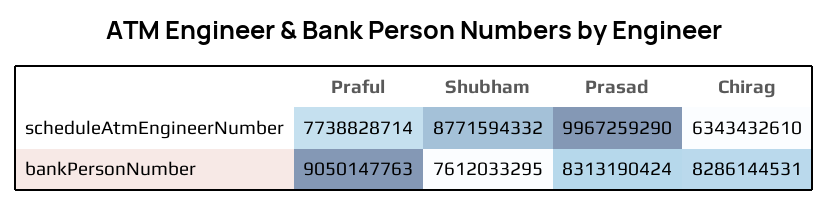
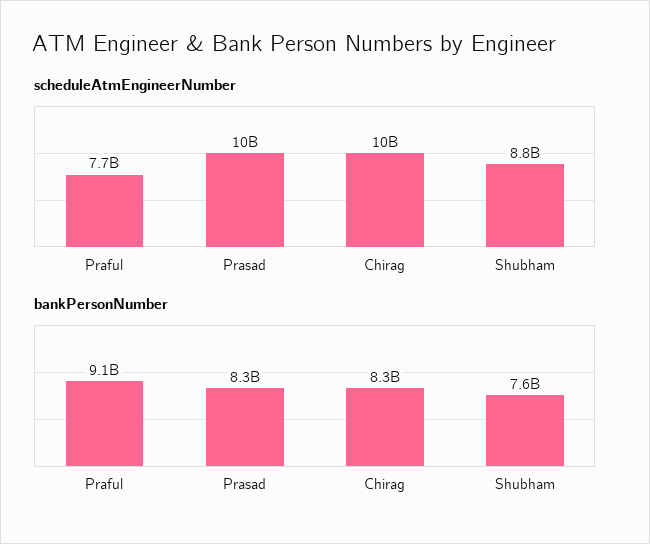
  {
    "scheduleAtmEngineerNumber": {
      "Praful": 7738828714,
      "Shubham": 8771594332,
      "Prasad": 9967259290,
-     "Chirag": 6343432610
+     "Chirag": 10000000000
    },
    "bankPersonNumber": {
      "Praful": 9050147763,
      "Shubham": 7612033295,
      "Prasad": 8313190424,
      "Chirag": 8286144531
    }
  }

